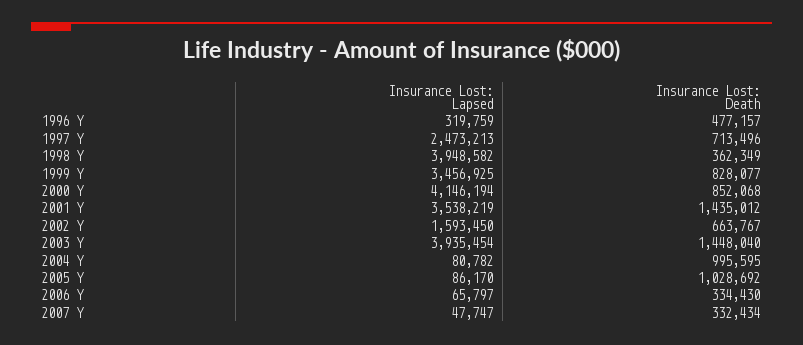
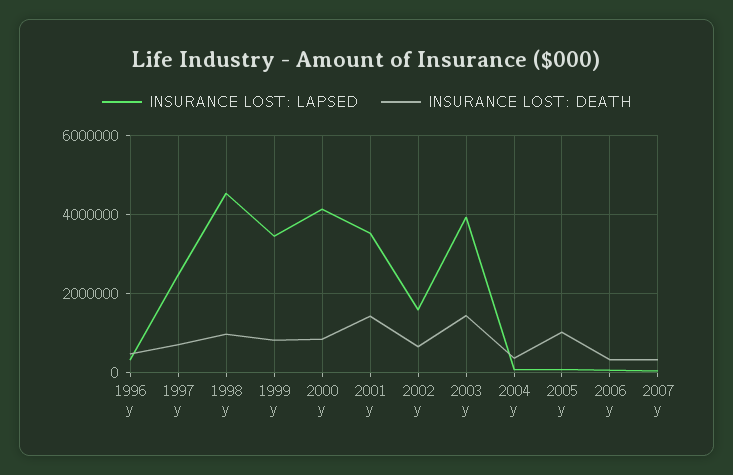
  {
    "Insurance Lost: Lapsed": {
      "1996 Y": 319759,
      "1997 Y": 2473213,
-     "1998 Y": 3948582,
+     "1998 Y": 4600000,
      "1999 Y": 3456925,
      "2000 Y": 4146194,
      "2001 Y": 3538219,
      "2002 Y": 1593450,
      "2003 Y": 3935454,
      "2004 Y": 80782,
      "2005 Y": 86170,
      "2006 Y": 65797,
      "2007 Y": 47747
    },
    "Insurance Lost: Death": {
      "1996 Y": 477157,
      "1997 Y": 713496,
-     "1998 Y": 362349,
+     "1998 Y": 1000000,
      "1999 Y": 828077,
      "2000 Y": 852068,
      "2001 Y": 1435012,
      "2002 Y": 663767,
      "2003 Y": 1448040,
-     "2004 Y": 995595,
+     "2004 Y": 400000,
      "2005 Y": 1028692,
      "2006 Y": 334430,
      "2007 Y": 332434
    }
  }

